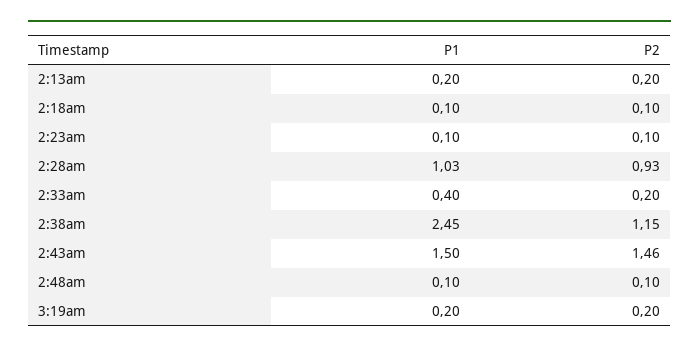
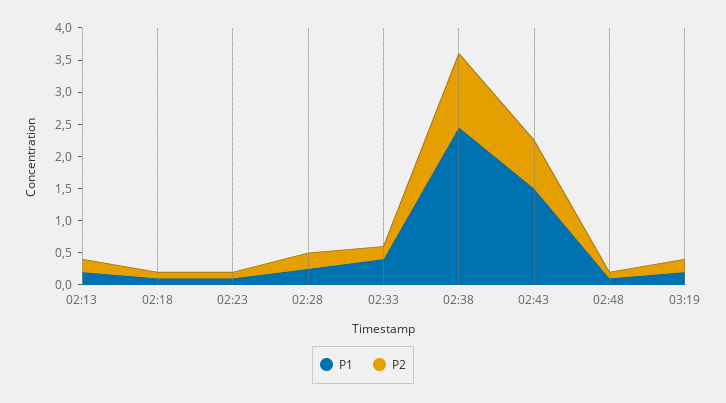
  {
    "P1": {
      "2:13am": 0.2,
      "2:18am": 0.1,
      "2:23am": 0.1,
-     "2:28am": 1.03,
+     "2:28am": 0.25,
      "2:33am": 0.4,
      "2:38am": 2.45,
      "2:43am": 1.5,
      "2:48am": 0.1,
      "3:19am": 0.2
    },
    "P2": {
      "2:13am": 0.2,
      "2:18am": 0.1,
      "2:23am": 0.1,
-     "2:28am": 0.93,
+     "2:28am": 0.25,
      "2:33am": 0.2,
      "2:38am": 1.15,
-     "2:43am": 1.46,
+     "2:43am": 0.75,
      "2:48am": 0.1,
      "3:19am": 0.2
    }
  }

